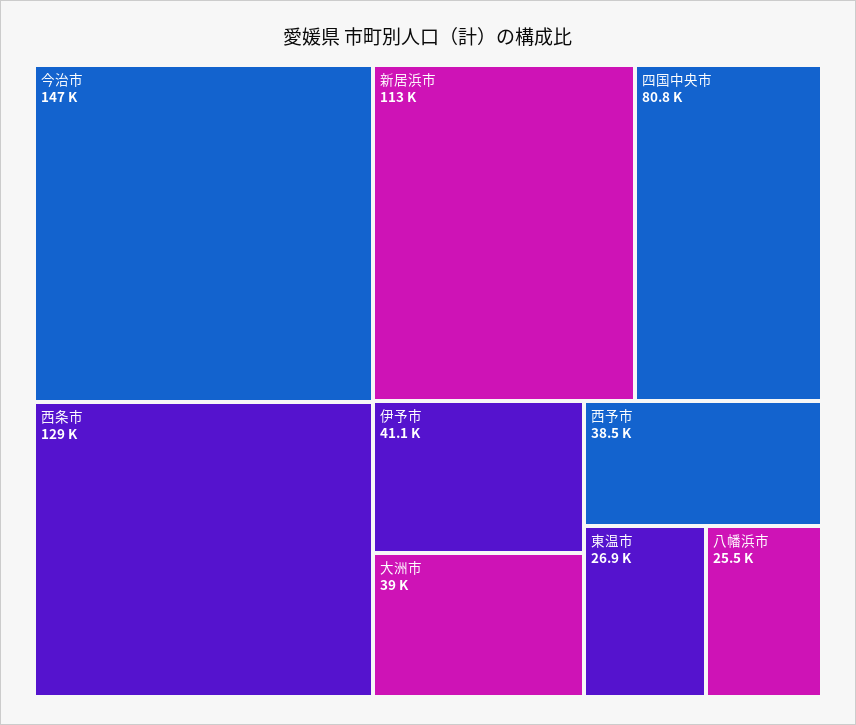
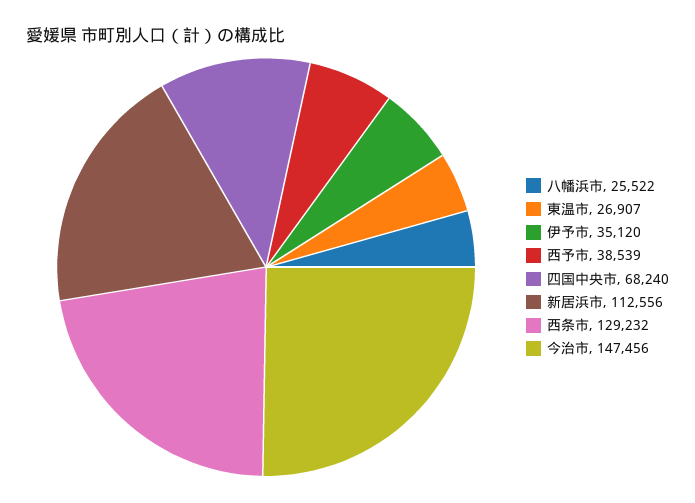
  {
    "今治市": 147456,
    "西条市": 129232,
    "新居浜市": 112556,
-   "四国中央市": 80800,
+   "四国中央市": 68240,
-   "伊予市": 41100,
+   "伊予市": 35120,
-   "大洲市": 39000,
    "西予市": 38539,
    "東温市": 26907,
    "八幡浜市": 25522
  }

